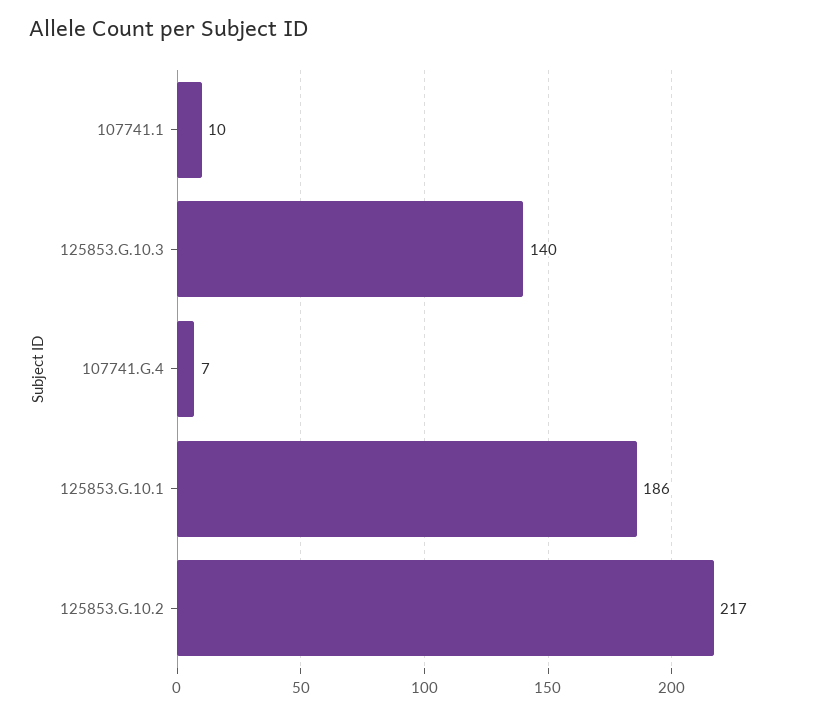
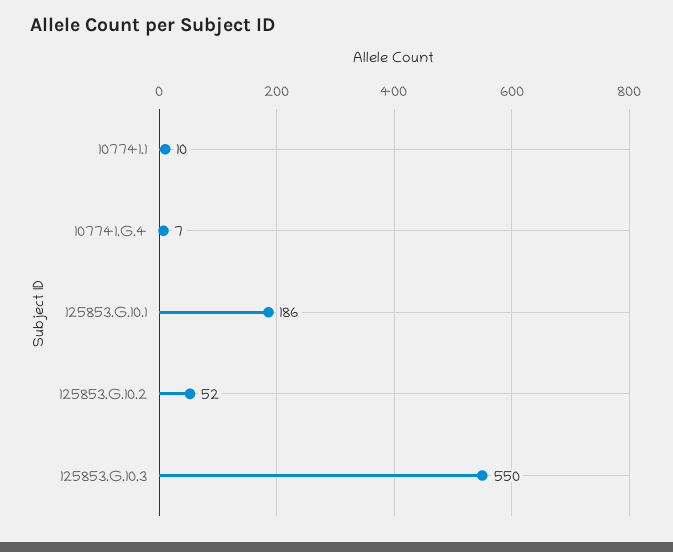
  {
    "107741.1": 10,
-   "125853.G.10.3": 140,
+   "125853.G.10.3": 550,
    "107741.G.4": 7,
    "125853.G.10.1": 186,
-   "125853.G.10.2": 217
+   "125853.G.10.2": 52
  }

